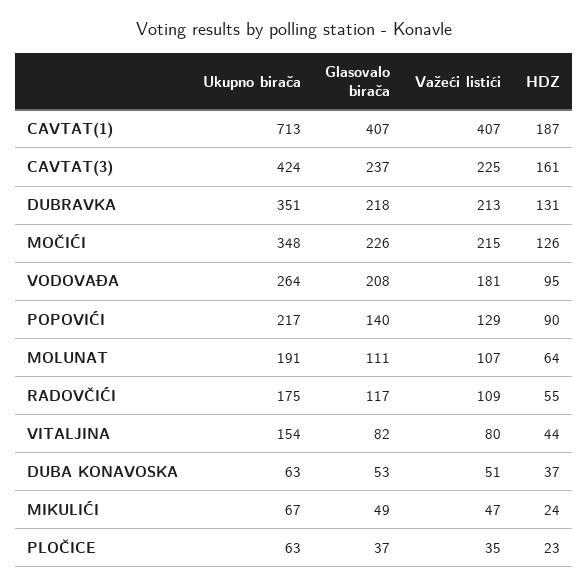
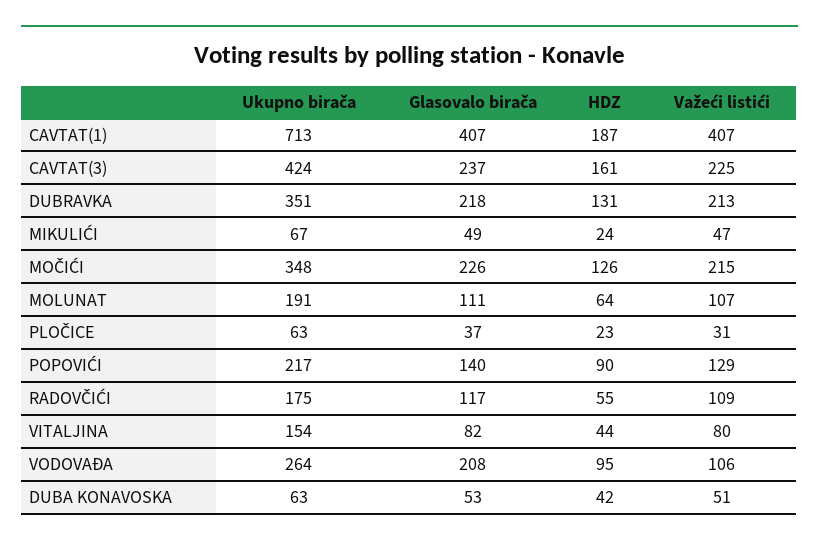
  {
    "Ukupno birača": {
      "CAVTAT(1)": 713,
      "CAVTAT(3)": 424,
      "DUBRAVKA": 351,
      "MOČIĆI": 348,
      "VODOVAĐA": 264,
      "POPOVIĆI": 217,
      "MOLUNAT": 191,
      "RADOVČIĆI": 175,
      "VITALJINA": 154,
      "DUBA KONAVOSKA": 63,
      "MIKULIĆI": 67,
      "PLOČICE": 63
    },
    "Glasovalo birača": {
      "CAVTAT(1)": 407,
      "CAVTAT(3)": 237,
      "DUBRAVKA": 218,
      "MOČIĆI": 226,
      "VODOVAĐA": 208,
      "POPOVIĆI": 140,
      "MOLUNAT": 111,
      "RADOVČIĆI": 117,
      "VITALJINA": 82,
      "DUBA KONAVOSKA": 53,
      "MIKULIĆI": 49,
      "PLOČICE": 37
    },
    "Važeći listići": {
      "CAVTAT(1)": 407,
      "CAVTAT(3)": 225,
      "DUBRAVKA": 213,
      "MOČIĆI": 215,
-     "VODOVAĐA": 181,
+     "VODOVAĐA": 106,
      "POPOVIĆI": 129,
      "MOLUNAT": 107,
      "RADOVČIĆI": 109,
      "VITALJINA": 80,
      "DUBA KONAVOSKA": 51,
      "MIKULIĆI": 47,
-     "PLOČICE": 35
+     "PLOČICE": 31
    },
    "HDZ": {
      "CAVTAT(1)": 187,
      "CAVTAT(3)": 161,
      "DUBRAVKA": 131,
      "MOČIĆI": 126,
      "VODOVAĐA": 95,
      "POPOVIĆI": 90,
      "MOLUNAT": 64,
      "RADOVČIĆI": 55,
      "VITALJINA": 44,
-     "DUBA KONAVOSKA": 37,
+     "DUBA KONAVOSKA": 42,
      "MIKULIĆI": 24,
      "PLOČICE": 23
    }
  }

